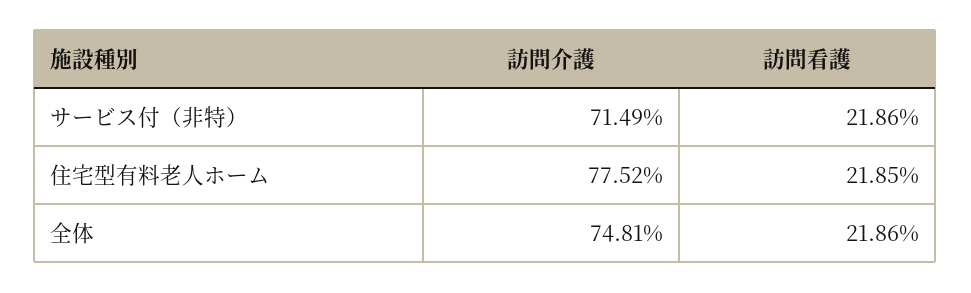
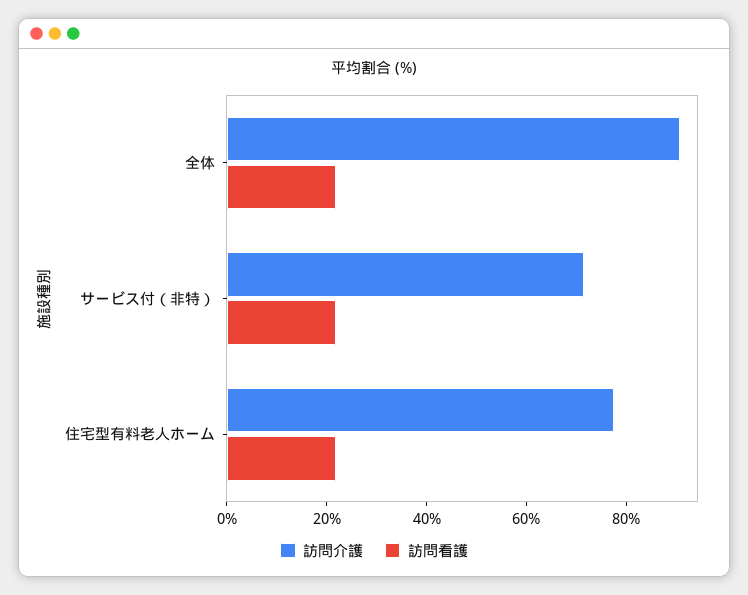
  {
    "訪問介護": {
      "サービス付（非特）": 71.49,
      "住宅型有料老人ホーム": 77.52,
-     "全体": 74.81
+     "全体": 90
    },
    "訪問看護": {
      "サービス付（非特）": 21.86,
      "住宅型有料老人ホーム": 21.85,
      "全体": 21.86
    }
  }

